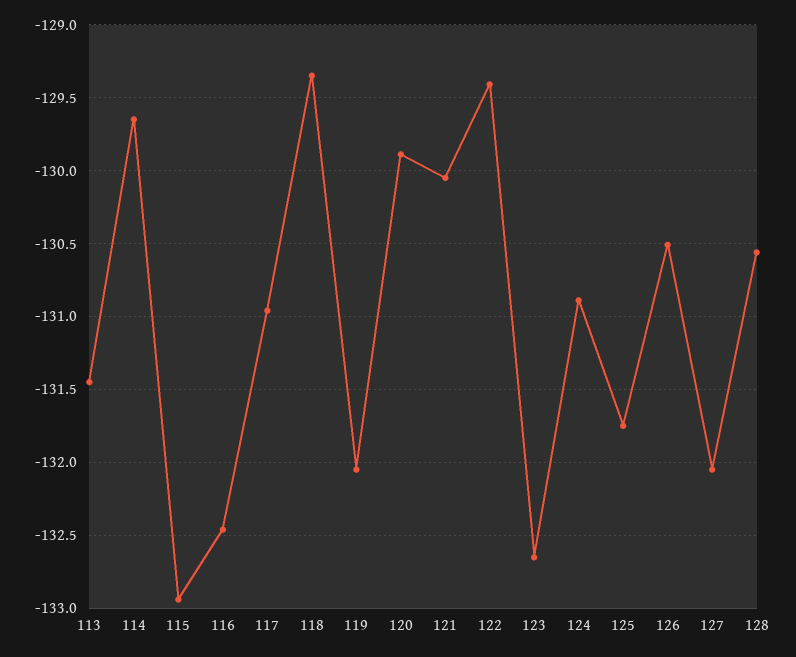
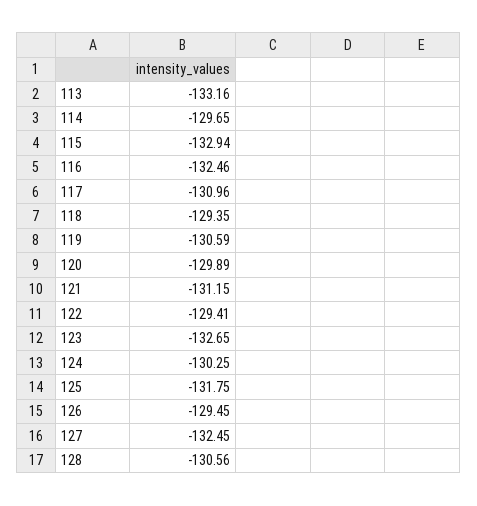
  {
-   "113": -131.45,
+   "113": -133.16,
    "114": -129.65,
    "115": -132.94,
    "116": -132.46,
    "117": -130.96,
    "118": -129.35,
-   "119": -132.05,
+   "119": -130.59,
    "120": -129.89,
-   "121": -130.05,
+   "121": -131.15,
    "122": -129.41,
    "123": -132.65,
-   "124": -130.9,
+   "124": -130.25,
    "125": -131.75,
-   "126": -130.5,
+   "126": -129.45,
-   "127": -132.05,
+   "127": -132.45,
    "128": -130.56
  }

